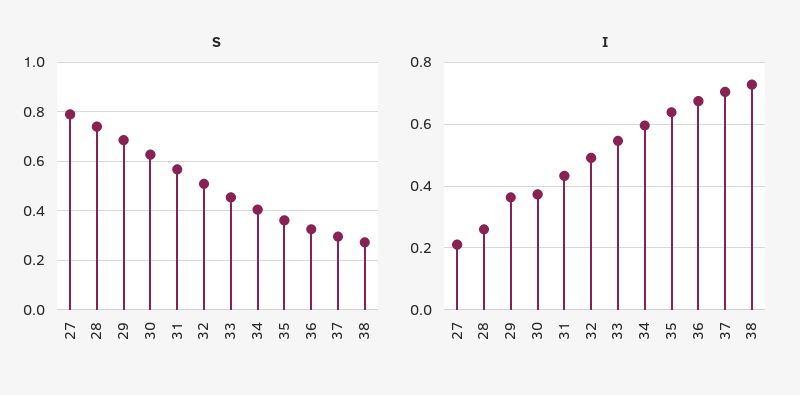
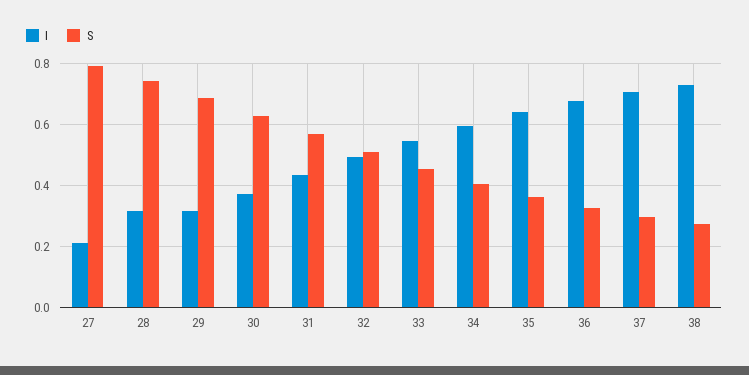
  {
    "S": {
      "27": 0.78,
      "28": 0.74,
      "29": 0.68,
      "30": 0.62,
      "31": 0.56,
      "32": 0.5,
      "33": 0.46,
      "34": 0.4,
      "35": 0.36,
      "36": 0.32,
      "37": 0.3,
      "38": 0.28
    },
    "I": {
      "27": 0.22,
-     "28": 0.26,
+     "28": 0.32,
-     "29": 0.36,
+     "29": 0.32,
      "30": 0.38,
      "31": 0.44,
      "32": 0.5,
      "33": 0.54,
      "34": 0.6,
      "35": 0.64,
      "36": 0.68,
      "37": 0.7,
      "38": 0.72
    }
  }

